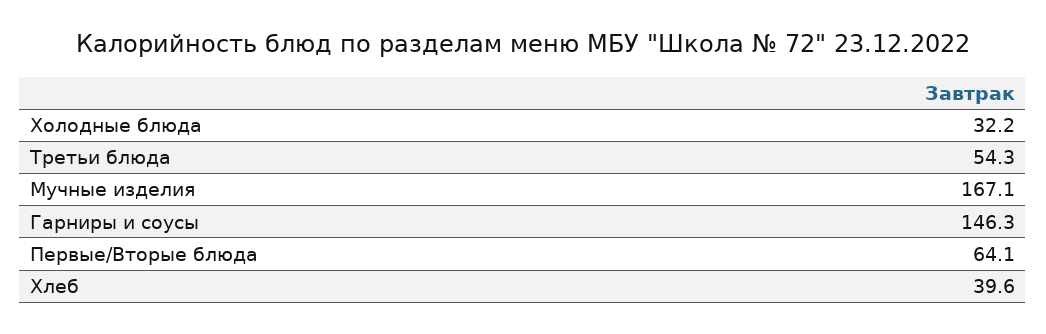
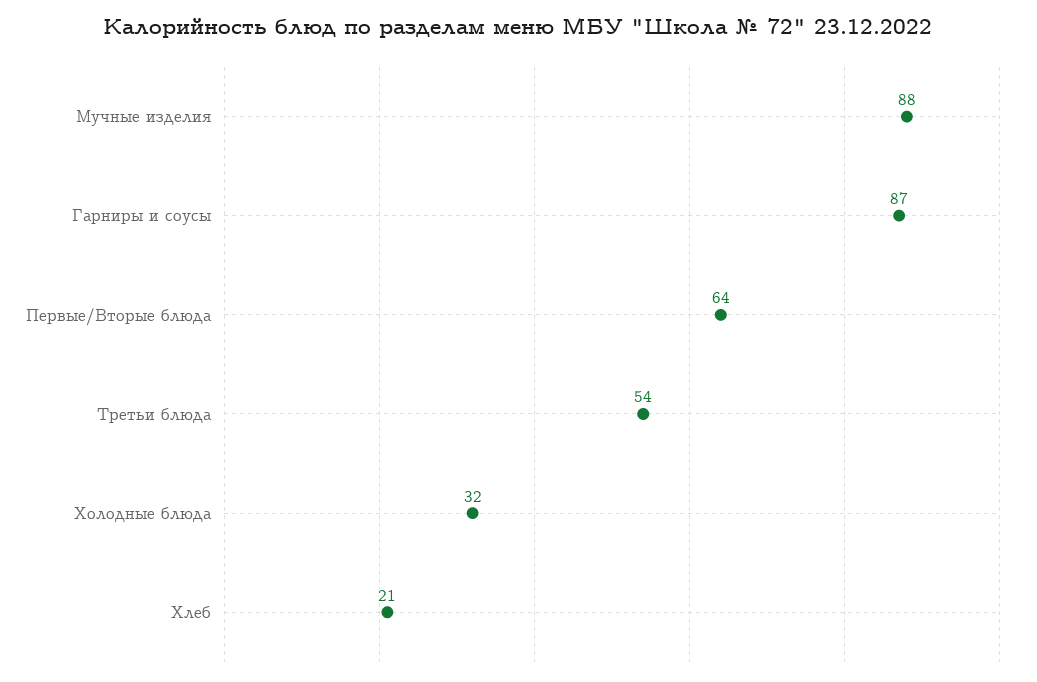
  {
    "Холодные блюда": 32.2,
    "Третьи блюда": 54.3,
-   "Мучные изделия": 167.1,
+   "Мучные изделия": 88,
-   "Гарниры и соусы": 146.3,
+   "Гарниры и соусы": 87,
    "Первые/Вторые блюда": 64.1,
-   "Хлеб": 39.6
+   "Хлеб": 21
  }

